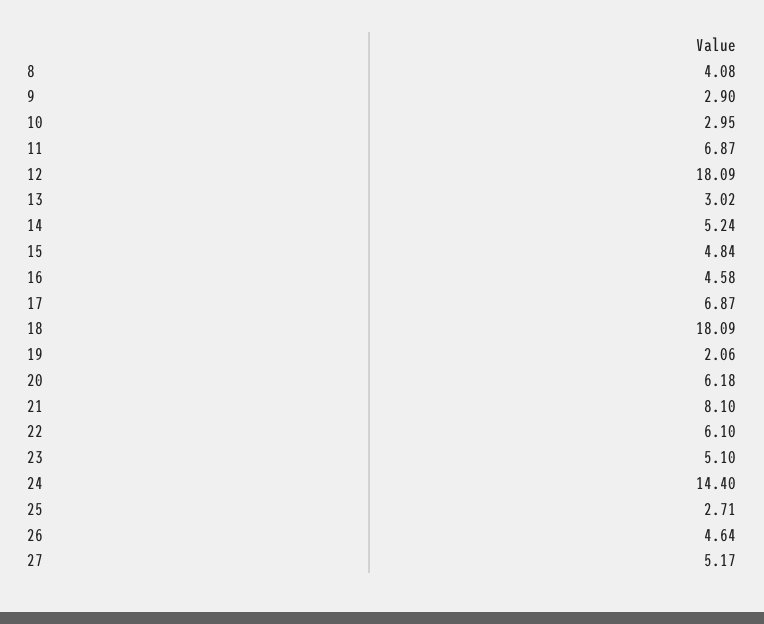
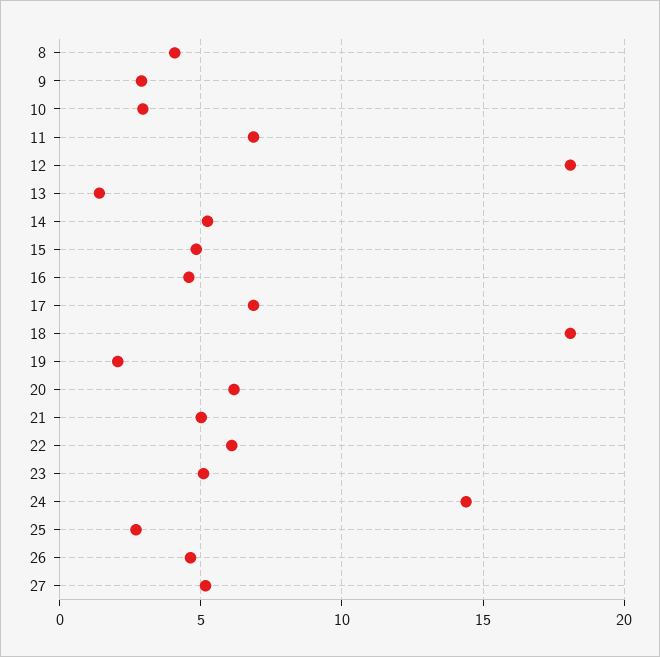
  {
    "8": 4.08,
    "9": 2.9,
    "10": 2.95,
    "11": 6.87,
    "12": 18.09,
-   "13": 3.02,
+   "13": 1.5,
    "14": 5.24,
    "15": 4.84,
    "16": 4.58,
    "17": 6.87,
    "18": 18.09,
    "19": 2.06,
    "20": 6.18,
-   "21": 8.1,
+   "21": 5,
    "22": 6.1,
    "23": 5.1,
    "24": 14.4,
    "25": 2.71,
    "26": 4.64,
    "27": 5.17
  }

